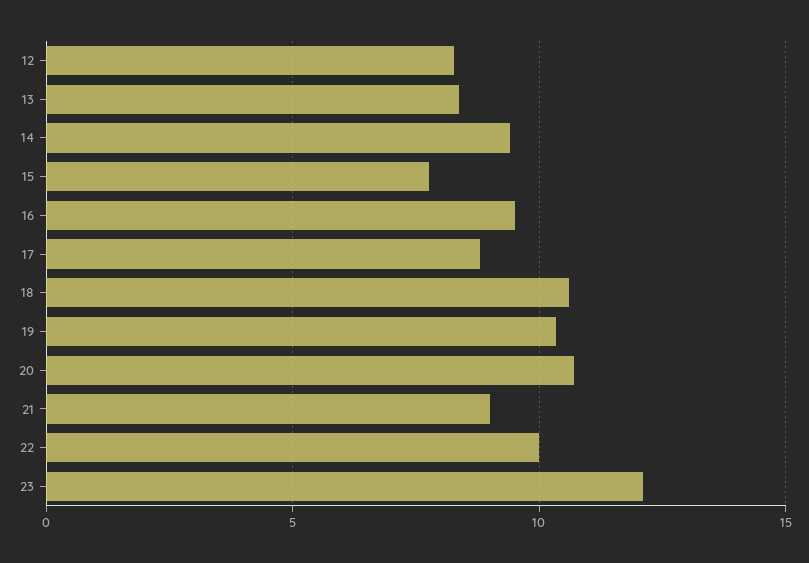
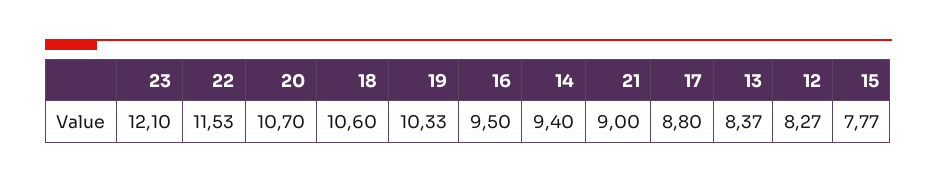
  {
    "12": 8.27,
    "13": 8.37,
    "14": 9.4,
    "15": 7.77,
    "16": 9.5,
    "17": 8.8,
    "18": 10.6,
    "19": 10.33,
    "20": 10.7,
    "21": 9,
-   "22": 10,
+   "22": 11.53,
    "23": 12.1
  }

